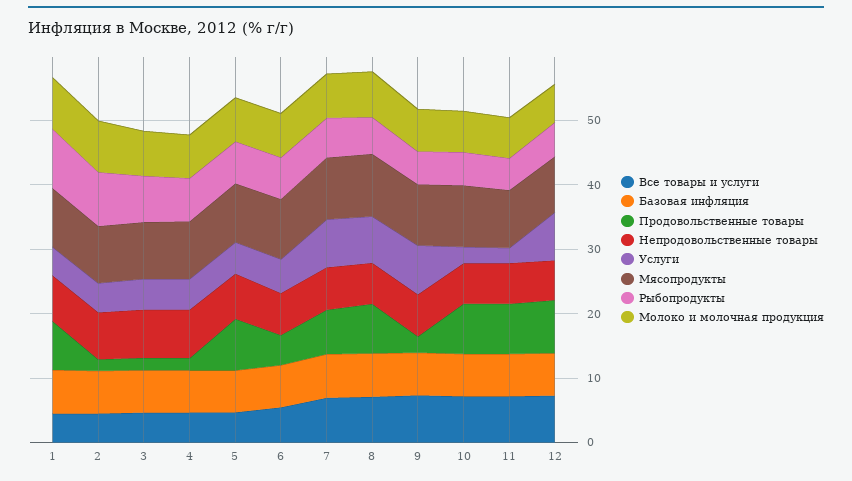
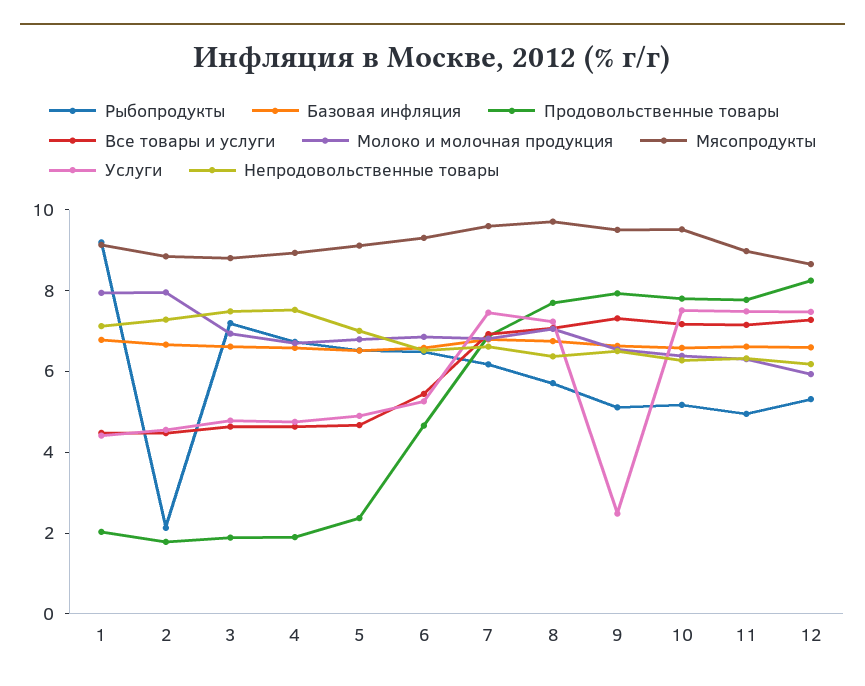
  {
    "Все товары и услуги": {
      "1": 4.5,
      "2": 4.5,
      "3": 4.5,
      "4": 4.5,
      "5": 4.5,
      "6": 5.5,
      "7": 7,
      "8": 7,
      "9": 7.5,
      "10": 7,
      "11": 7,
      "12": 7.5
    },
    "Базовая инфляция": {
      "1": 7,
      "2": 6.5,
      "3": 6.5,
      "4": 6.5,
      "5": 6.5,
      "6": 6.5,
      "7": 7,
      "8": 7,
      "9": 6.5,
      "10": 6.5,
      "11": 6.5,
      "12": 6.5
    },
    "Продовольственные товары": {
-     "1": 8,
+     "1": 2,
      "2": 2,
      "3": 2,
      "4": 2,
-     "5": 8,
+     "5": 2.5,
      "6": 4.5,
      "7": 7,
      "8": 7.5,
-     "9": 2,
+     "9": 8,
      "10": 8,
      "11": 8,
      "12": 8
    },
    "Непродовольственные товары": {
      "1": 7,
      "2": 7.5,
      "3": 7.5,
      "4": 7.5,
      "5": 7,
      "6": 6.5,
      "7": 6.5,
      "8": 6.5,
      "9": 6.5,
      "10": 6.5,
      "11": 6.5,
      "12": 6
    },
    "Услуги": {
      "1": 4.5,
      "2": 4.5,
      "3": 5,
      "4": 5,
      "5": 5,
      "6": 5.5,
      "7": 7.5,
      "8": 7,
-     "9": 8,
+     "9": 2.5,
-     "10": 2,
+     "10": 7.5,
-     "11": 2,
+     "11": 7.5,
      "12": 7.5
    },
    "Мясопродукты": {
      "1": 9,
      "2": 9,
      "3": 9,
      "4": 9,
      "5": 9,
      "6": 9.5,
      "7": 9.5,
      "8": 9.5,
      "9": 9.5,
      "10": 9.5,
      "11": 9,
      "12": 8.5
    },
    "Рыбопродукты": {
      "1": 9,
-     "2": 8,
+     "2": 2,
      "3": 7,
      "4": 6.5,
      "5": 6.5,
      "6": 6.5,
      "7": 6,
      "8": 5.5,
      "9": 5,
      "10": 5,
      "11": 5,
      "12": 5.5
    },
    "Молоко и молочная продукция": {
      "1": 8,
      "2": 8,
      "3": 7,
      "4": 6.5,
      "5": 7,
      "6": 7,
      "7": 7,
      "8": 7,
      "9": 6.5,
      "10": 6.5,
      "11": 6.5,
      "12": 6
    }
  }

